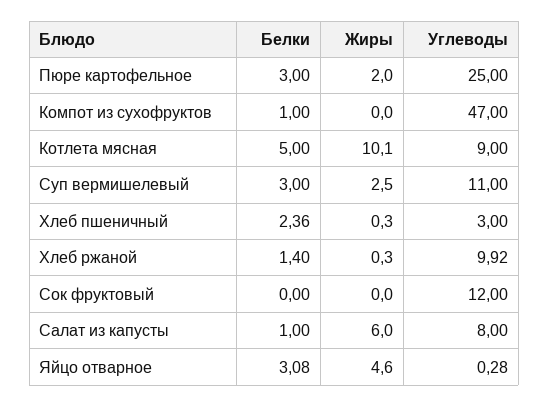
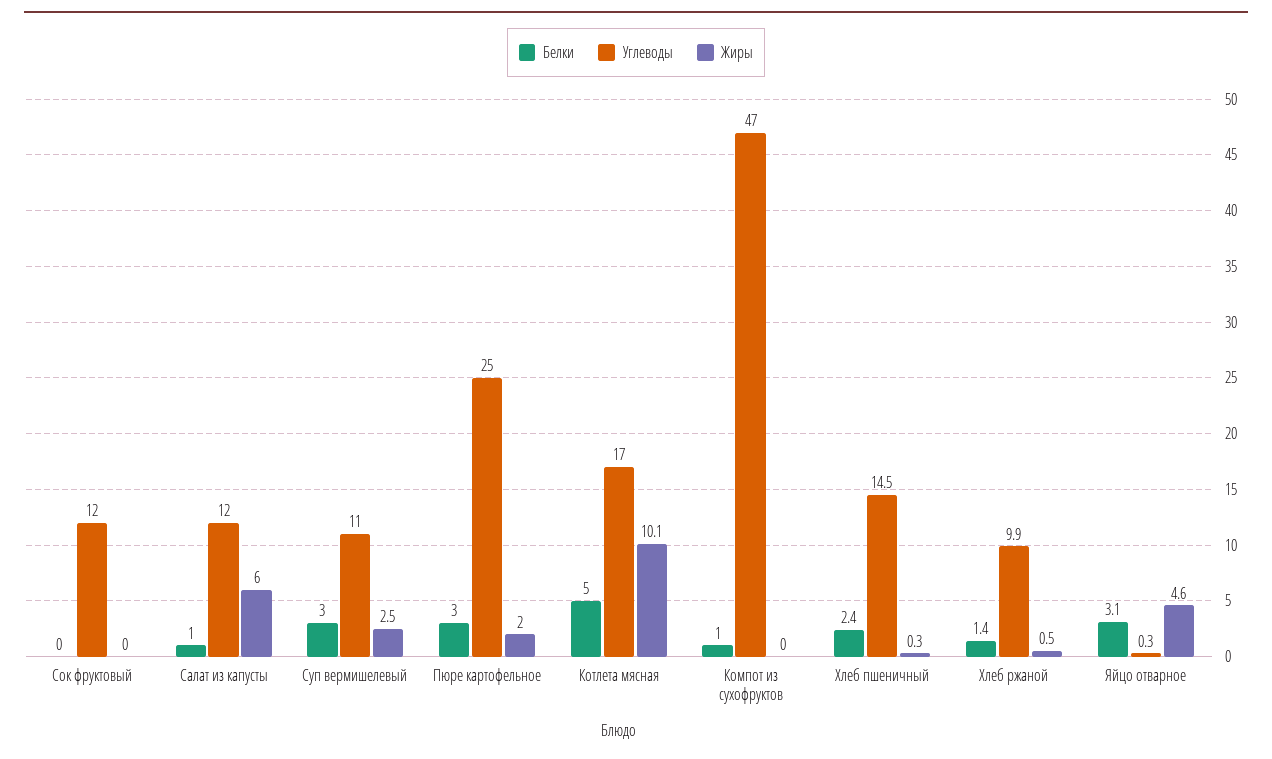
  {
    "Белки": {
      "Пюре картофельное": 3,
      "Компот из сухофруктов": 1,
      "Котлета мясная": 5,
      "Суп вермишелевый": 3,
      "Хлеб пшеничный": 2.36,
      "Хлеб ржаной": 1.4,
      "Сок фруктовый": 0,
      "Салат из капусты": 1,
      "Яйцо отварное": 3.08
    },
    "Жиры": {
      "Пюре картофельное": 2,
      "Компот из сухофруктов": 0,
      "Котлета мясная": 10.1,
      "Суп вермишелевый": 2.5,
      "Хлеб пшеничный": 0.3,
-     "Хлеб ржаной": 0.3,
+     "Хлеб ржаной": 0.5,
      "Сок фруктовый": 0,
      "Салат из капусты": 6,
      "Яйцо отварное": 4.6
    },
    "Углеводы": {
      "Пюре картофельное": 25,
      "Компот из сухофруктов": 47,
-     "Котлета мясная": 9,
+     "Котлета мясная": 17,
      "Суп вермишелевый": 11,
-     "Хлеб пшеничный": 3,
+     "Хлеб пшеничный": 14.5,
      "Хлеб ржаной": 9.92,
      "Сок фруктовый": 12,
-     "Салат из капусты": 8,
+     "Салат из капусты": 12,
      "Яйцо отварное": 0.28
    }
  }

